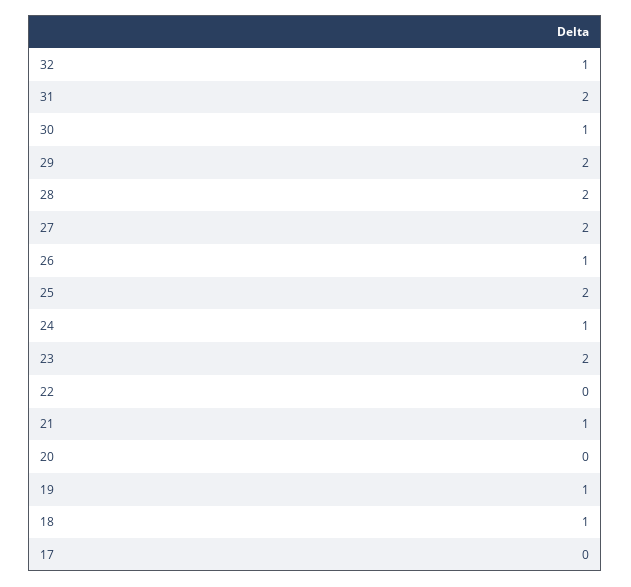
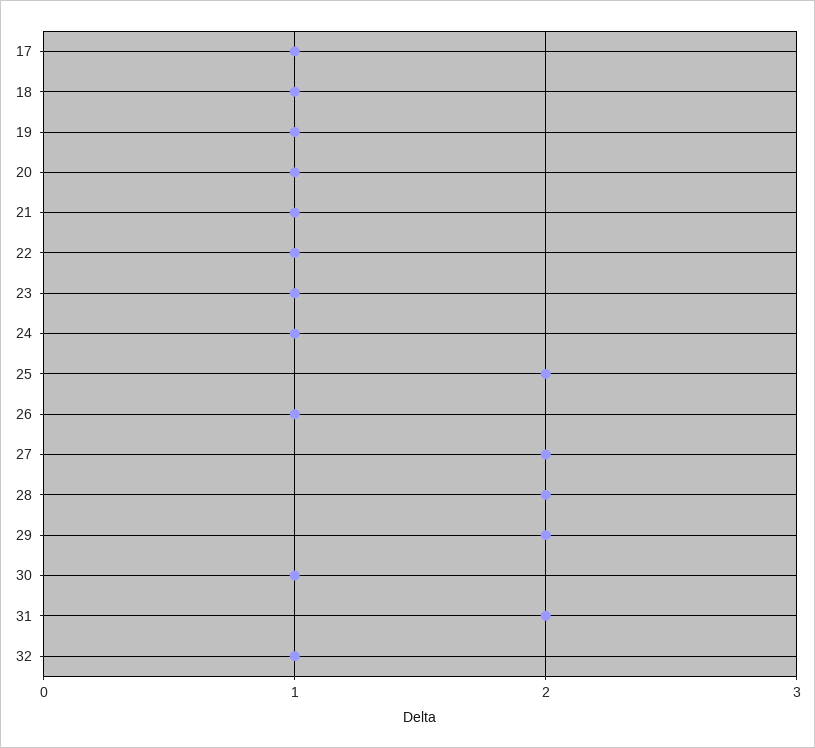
  {
    "32": 1,
    "31": 2,
    "30": 1,
    "29": 2,
    "28": 2,
    "27": 2,
    "26": 1,
    "25": 2,
    "24": 1,
-   "23": 2,
+   "23": 1,
-   "22": 0,
+   "22": 1,
    "21": 1,
-   "20": 0,
+   "20": 1,
    "19": 1,
    "18": 1,
-   "17": 0
+   "17": 1
  }

